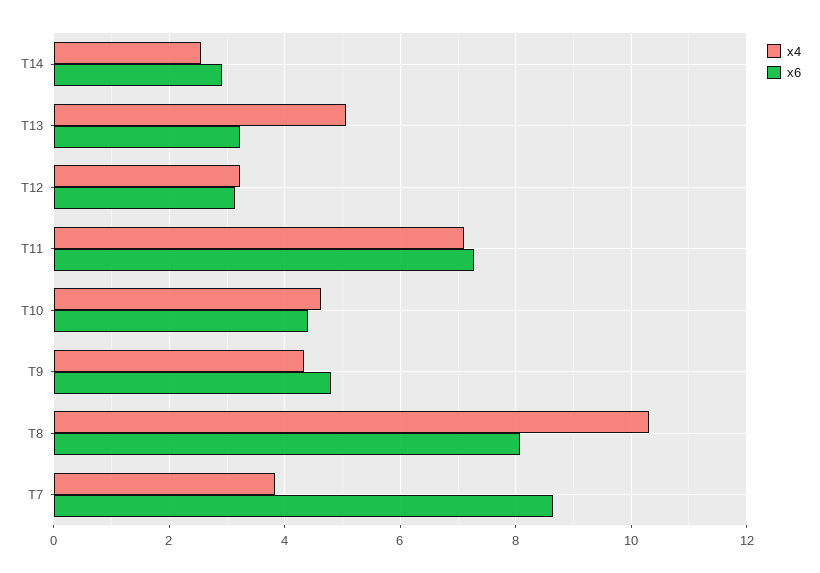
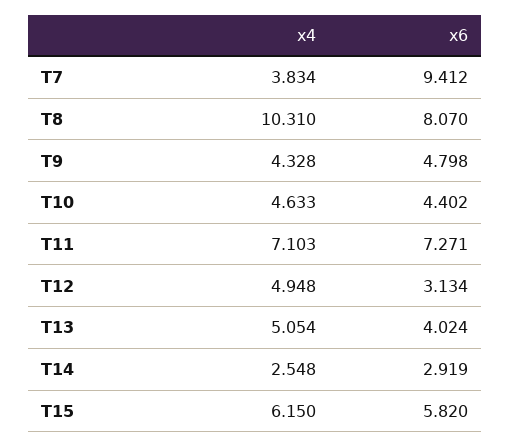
  {
    "x4": {
      "T14": 2.548,
      "T13": 5.054,
-     "T12": 3.2,
+     "T12": 4.948,
      "T11": 7.103,
      "T10": 4.633,
      "T9": 4.328,
      "T8": 10.31,
-     "T7": 3.834
+     "T7": 3.834,
+     "T15": 6.15
    },
    "x6": {
      "T14": 2.919,
-     "T13": 3.2,
+     "T13": 4.024,
      "T12": 3.134,
      "T11": 7.271,
      "T10": 4.402,
      "T9": 4.798,
      "T8": 8.07,
-     "T7": 8.6
+     "T7": 9.412,
+     "T15": 5.82
    }
  }

